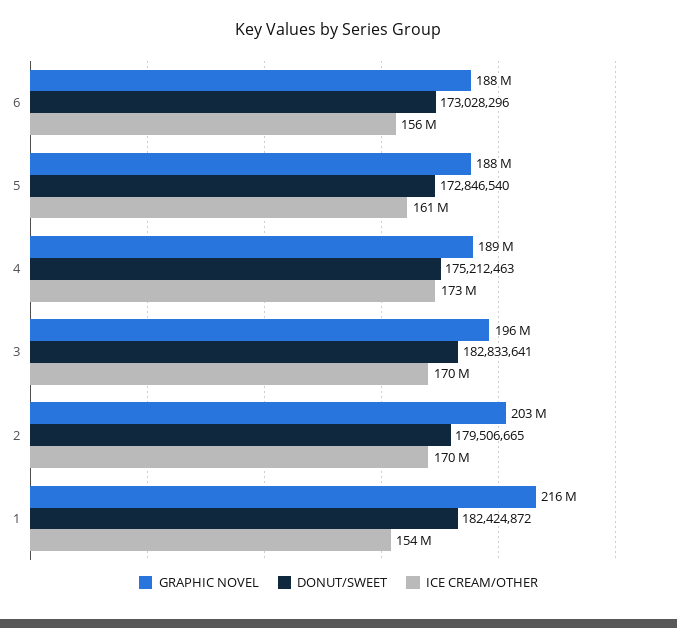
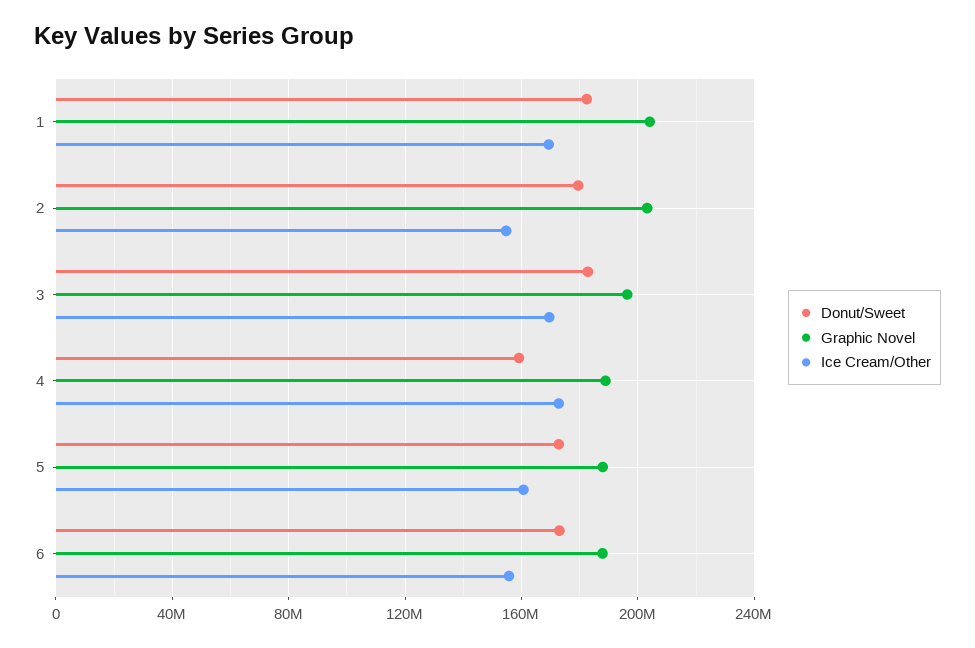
  {
    "GRAPHIC NOVEL": {
      "6": 188000000,
      "5": 188000000,
      "4": 189000000,
      "3": 196000000,
      "2": 203000000,
-     "1": 216000000
+     "1": 205000000
    },
    "DONUT/SWEET": {
      "6": 173028296,
      "5": 172846540,
-     "4": 175212463,
+     "4": 160000000,
      "3": 182833641,
      "2": 179506665,
      "1": 182424872
    },
    "ICE CREAM/OTHER": {
      "6": 156000000,
      "5": 161000000,
      "4": 173000000,
      "3": 170000000,
-     "2": 170000000,
+     "2": 155000000,
-     "1": 154000000
+     "1": 170000000
    }
  }

